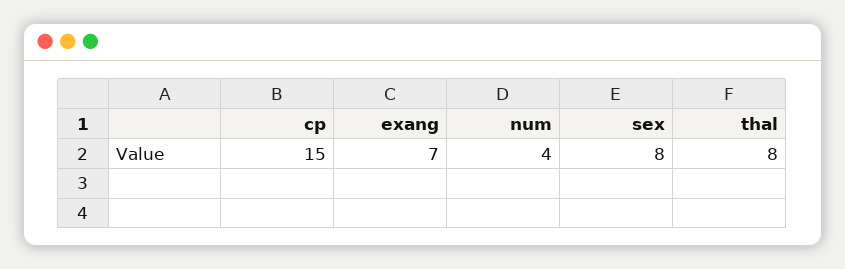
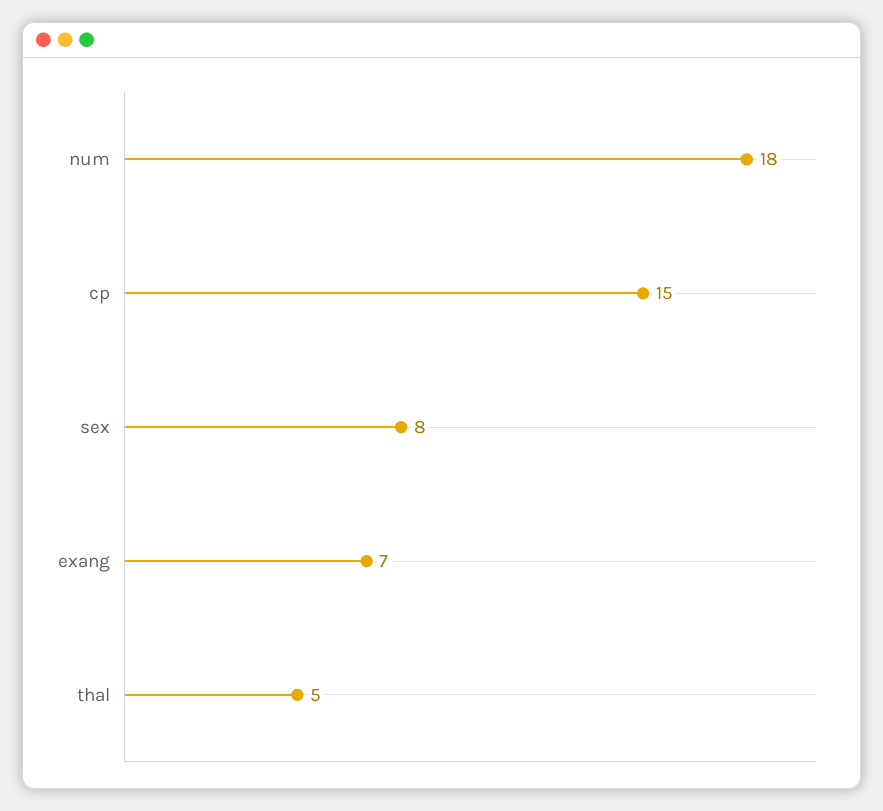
  {
    "cp": 15,
    "exang": 7,
-   "num": 4,
+   "num": 18,
    "sex": 8,
-   "thal": 8
+   "thal": 5
  }

